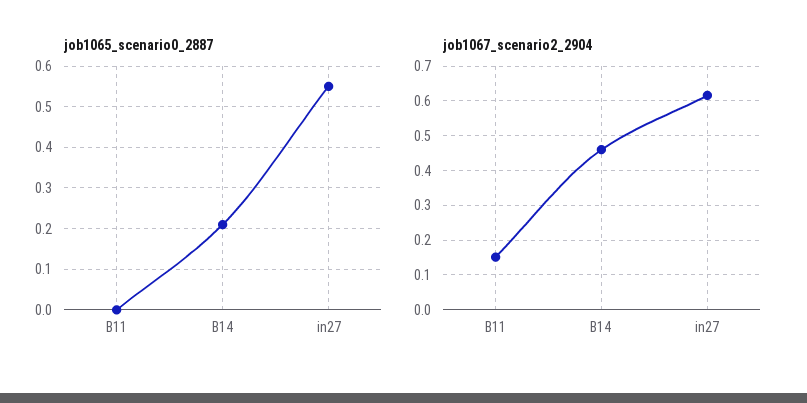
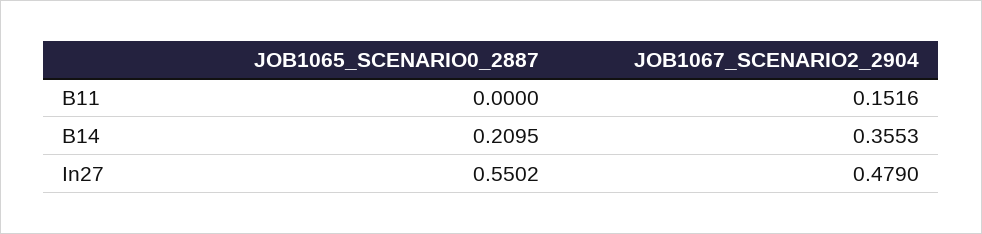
  {
    "job1065_scenario0_2887": {
      "B11": 0,
      "B14": 0.2095,
      "in27": 0.5502
    },
    "job1067_scenario2_2904": {
      "B11": 0.1516,
-     "B14": 0.46,
+     "B14": 0.3553,
-     "in27": 0.62
+     "in27": 0.479
    }
  }

